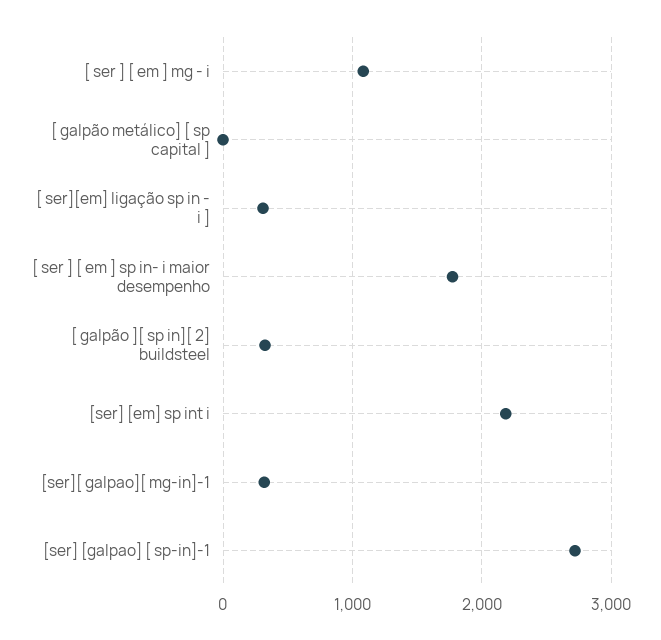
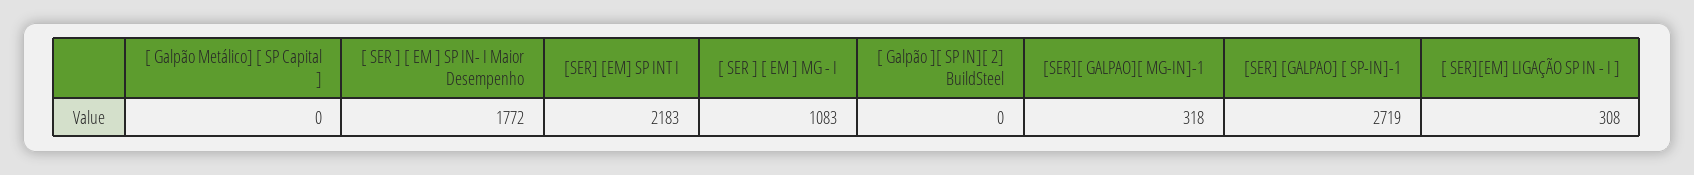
  {
    "[ ser ] [ em ] mg - i": 1083,
    "[ galpão metálico] [ sp capital ]": 0,
    "[ ser][em] ligação sp in - i ]": 308,
    "[ ser ] [ em ] sp in- i maior desempenho": 1772,
-   "[ galpão ][ sp in][ 2] buildsteel": 300,
+   "[ galpão ][ sp in][ 2] buildsteel": 0,
    "[ser] [em] sp int i": 2183,
    "[ser][ galpao][ mg-in]-1": 318,
    "[ser] [galpao] [ sp-in]-1": 2719
  }

